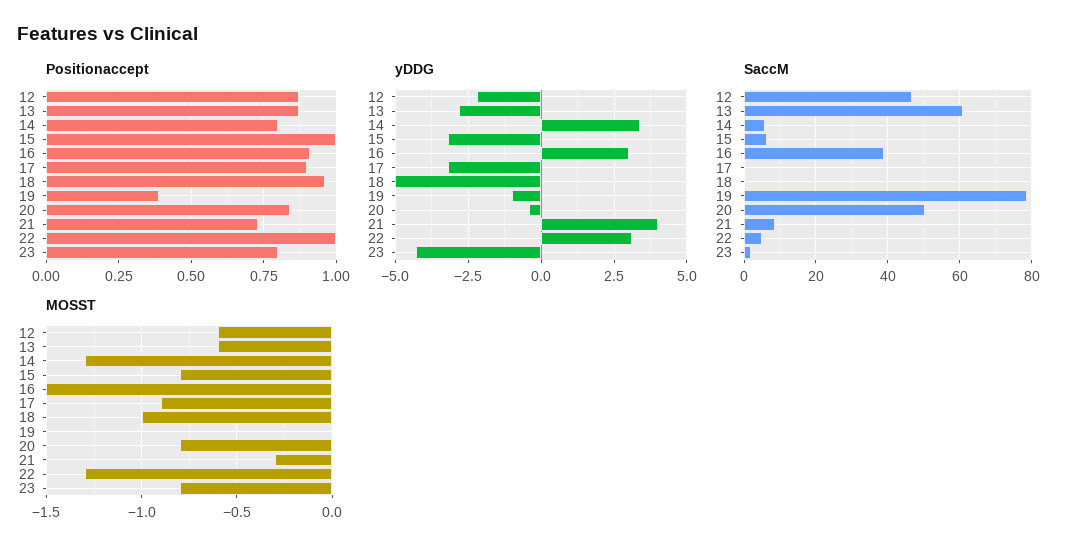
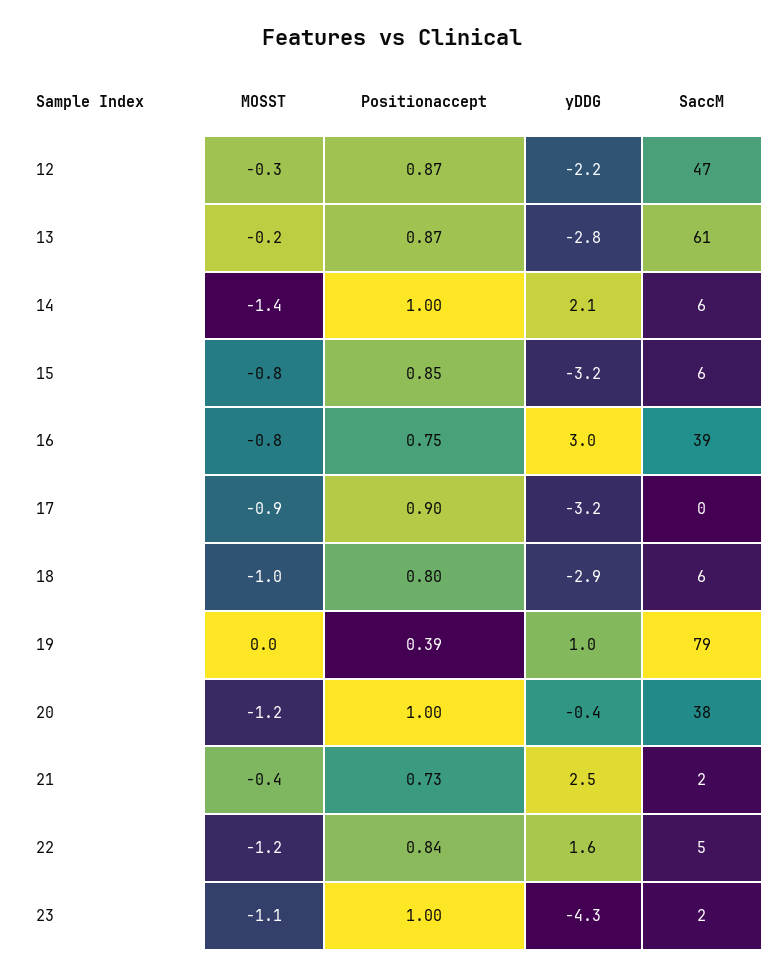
  {
    "Positionaccept": {
      "12": 0.87,
      "13": 0.87,
-     "14": 0.8,
+     "14": 1,
-     "15": 1,
+     "15": 0.85,
-     "16": 0.9,
+     "16": 0.75,
      "17": 0.9,
-     "18": 0.95,
+     "18": 0.8,
      "19": 0.39,
-     "20": 0.85,
+     "20": 1,
      "21": 0.73,
-     "22": 1,
+     "22": 0.84,
-     "23": 0.8
+     "23": 1
    },
    "yDDG": {
      "12": -2.2,
      "13": -2.8,
-     "14": 3.5,
+     "14": 2.1,
      "15": -3.2,
      "16": 3,
      "17": -3.2,
-     "18": -5,
+     "18": -2.9,
-     "19": -1,
+     "19": 1,
      "20": -0.4,
-     "21": 4,
+     "21": 2.5,
-     "22": 3,
+     "22": 1.6,
      "23": -4.3
    },
    "SaccM": {
      "12": 47,
      "13": 61,
      "14": 6,
      "15": 6,
      "16": 39,
      "17": 0,
-     "18": 0,
+     "18": 6,
      "19": 79,
-     "20": 50,
+     "20": 38,
-     "21": 8,
+     "21": 2,
      "22": 5,
      "23": 2
    },
    "MOSST": {
-     "12": -0.6,
+     "12": -0.3,
-     "13": -0.6,
+     "13": -0.2,
-     "14": -1.3,
+     "14": -1.4,
      "15": -0.8,
-     "16": -1.5,
+     "16": -0.8,
      "17": -0.9,
      "18": -1,
      "19": 0,
-     "20": -0.8,
+     "20": -1.2,
-     "21": -0.3,
+     "21": -0.4,
-     "22": -1.3,
+     "22": -1.2,
-     "23": -0.8
+     "23": -1.1
    }
  }

